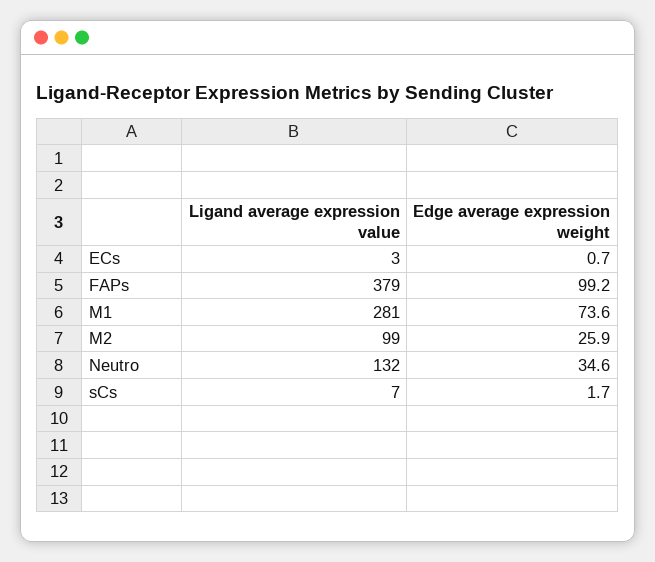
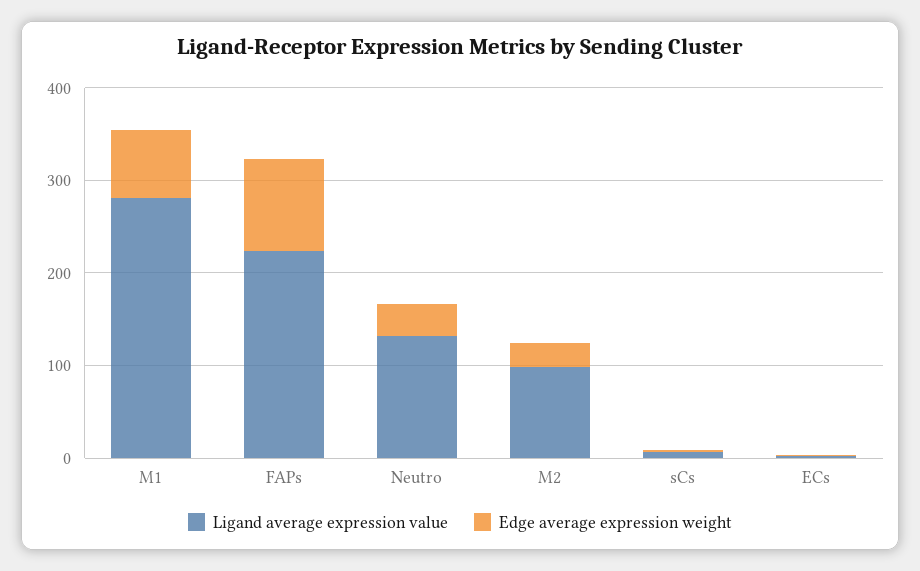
  {
    "Ligand average expression value": {
      "ECs": 3,
-     "FAPs": 379,
+     "FAPs": 220,
      "M1": 281,
      "M2": 99,
      "Neutro": 132,
      "sCs": 7
    },
    "Edge average expression weight": {
      "ECs": 0.7,
      "FAPs": 99.2,
      "M1": 73.6,
      "M2": 25.9,
      "Neutro": 34.6,
      "sCs": 1.7
    }
  }

